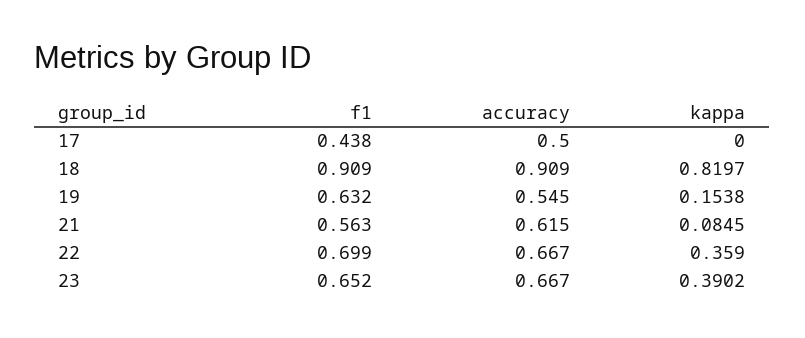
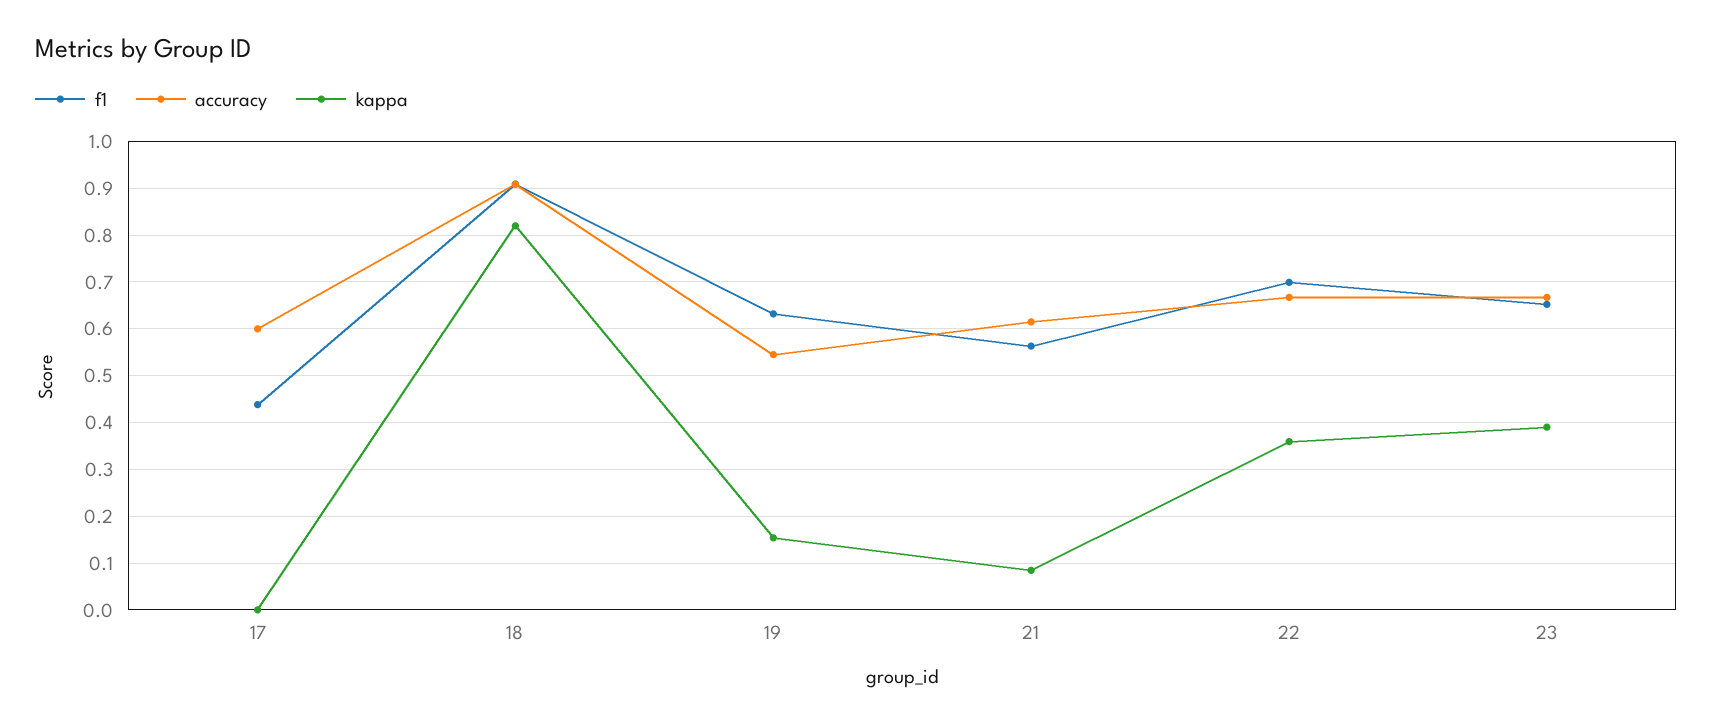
  {
    "f1": {
      "17": 0.438,
      "18": 0.909,
      "19": 0.632,
      "21": 0.563,
      "22": 0.699,
      "23": 0.652
    },
    "accuracy": {
-     "17": 0.5,
+     "17": 0.6,
      "18": 0.909,
      "19": 0.545,
      "21": 0.615,
      "22": 0.667,
      "23": 0.667
    },
    "kappa": {
      "17": 0,
      "18": 0.8197,
      "19": 0.1538,
      "21": 0.0845,
      "22": 0.359,
      "23": 0.3902
    }
  }

